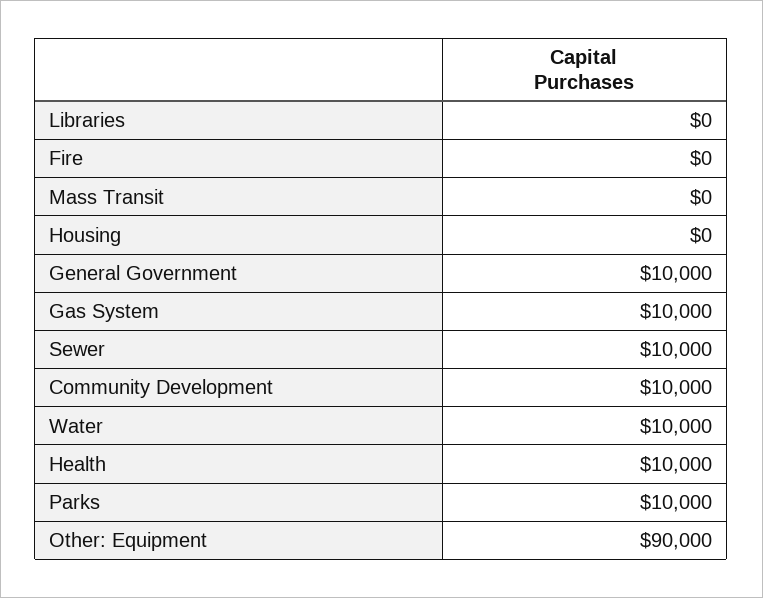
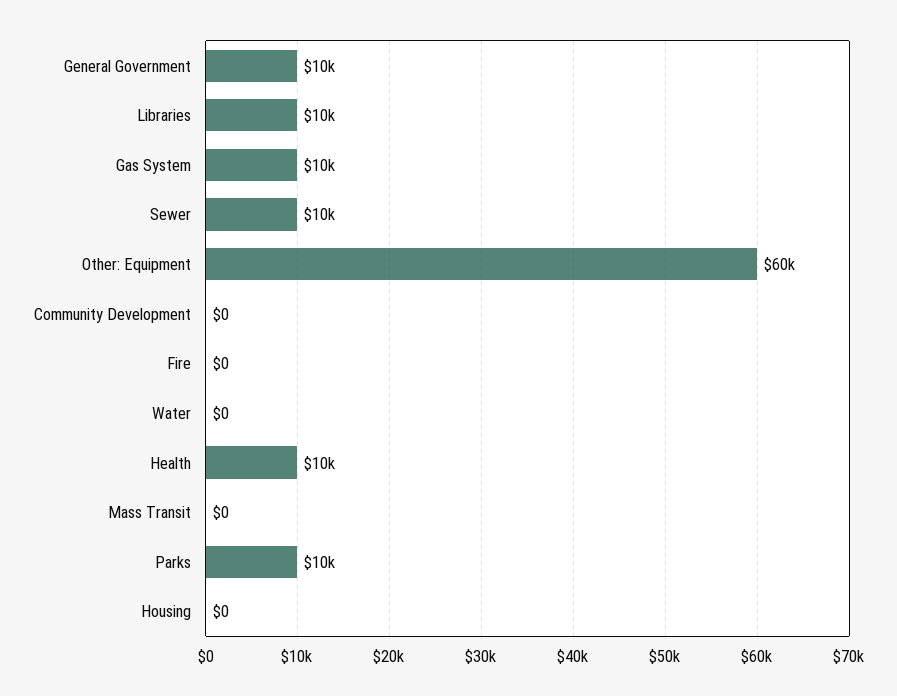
  {
-   "Libraries": 0,
+   "Libraries": 10000,
    "Fire": 0,
    "Mass Transit": 0,
    "Housing": 0,
    "General Government": 10000,
    "Gas System": 10000,
    "Sewer": 10000,
-   "Community Development": 10000,
+   "Community Development": 0,
-   "Water": 10000,
+   "Water": 0,
    "Health": 10000,
    "Parks": 10000,
-   "Other: Equipment": 90000
+   "Other: Equipment": 60000
  }

